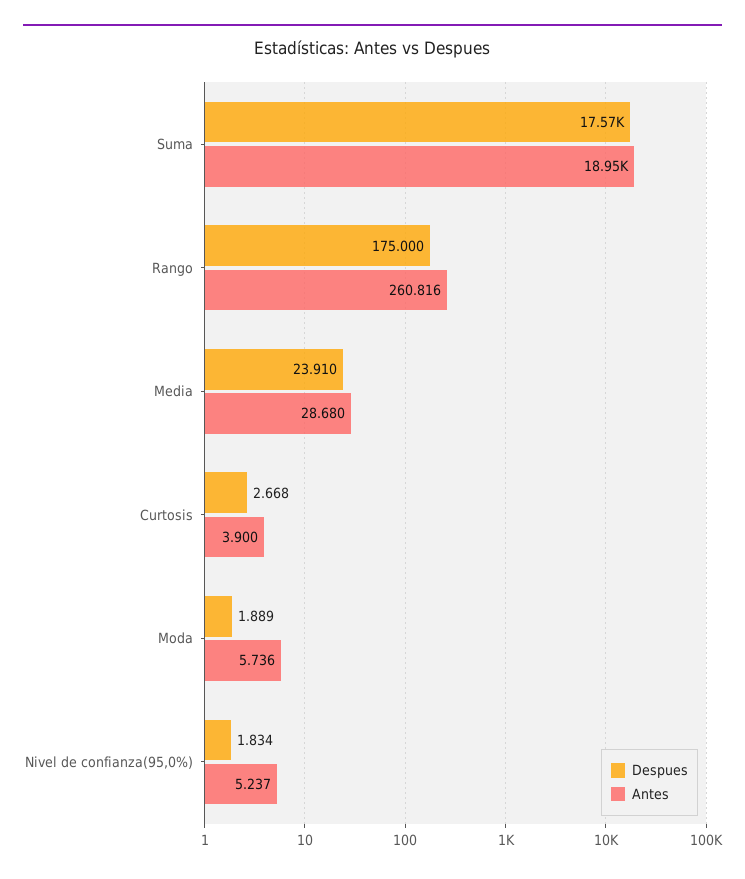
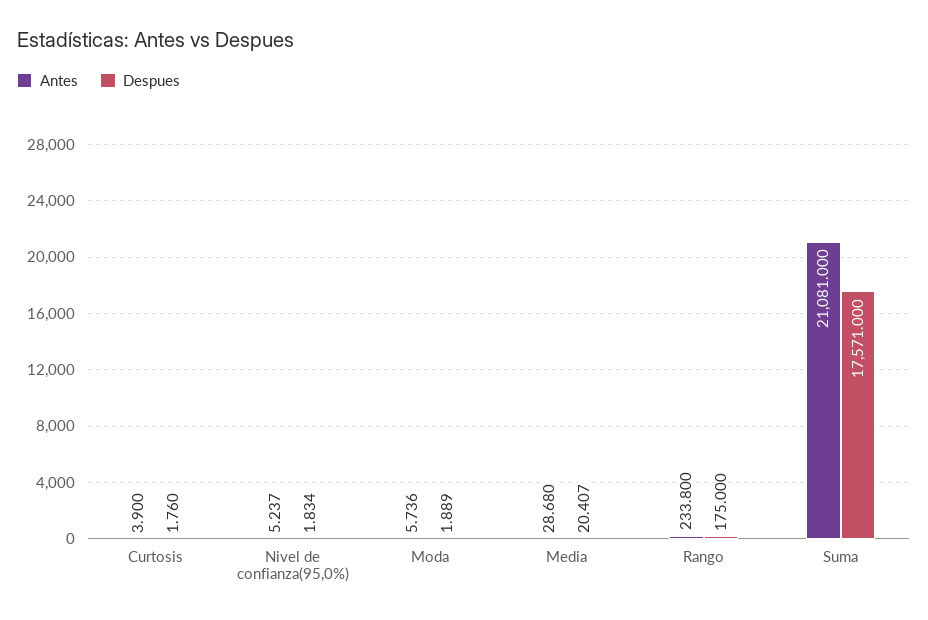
  {
    "Despues": {
      "Suma": 17571,
      "Rango": 175,
-     "Media": 23.91,
+     "Media": 20.407,
-     "Curtosis": 2.668,
+     "Curtosis": 1.76,
      "Moda": 1.889,
      "Nivel de confianza(95,0%)": 1.834
    },
    "Antes": {
-     "Suma": 18950,
+     "Suma": 21081,
-     "Rango": 260.816,
+     "Rango": 233.8,
      "Media": 28.68,
      "Curtosis": 3.9,
      "Moda": 5.736,
      "Nivel de confianza(95,0%)": 5.237
    }
  }

